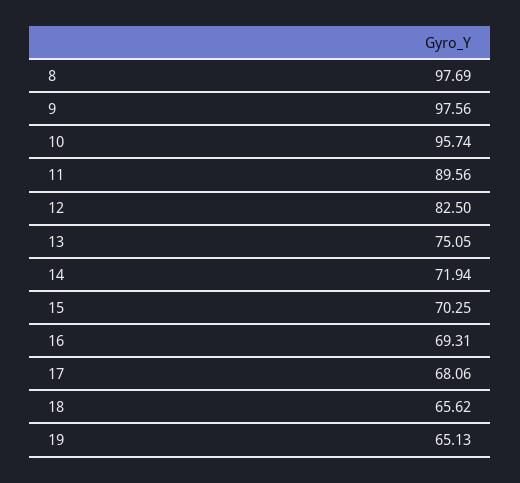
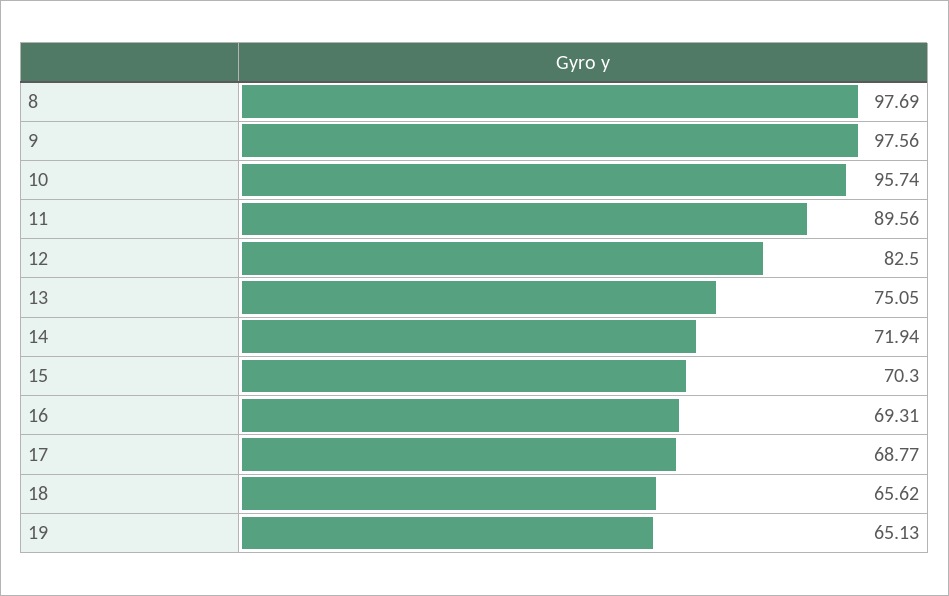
  {
    "8": 97.69,
    "9": 97.56,
    "10": 95.74,
    "11": 89.56,
    "12": 82.5,
    "13": 75.05,
    "14": 71.94,
-   "15": 70.25,
+   "15": 70.3,
    "16": 69.31,
-   "17": 68.06,
+   "17": 68.77,
    "18": 65.62,
    "19": 65.13
  }

